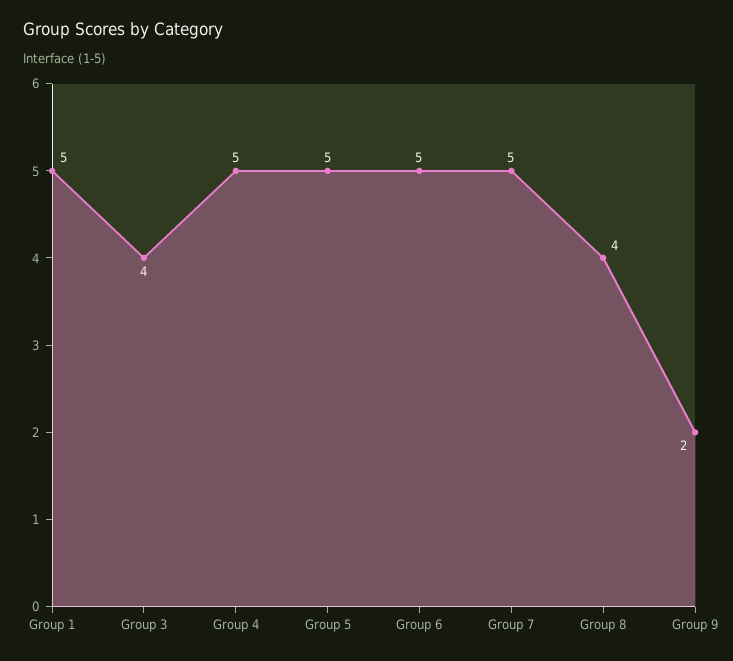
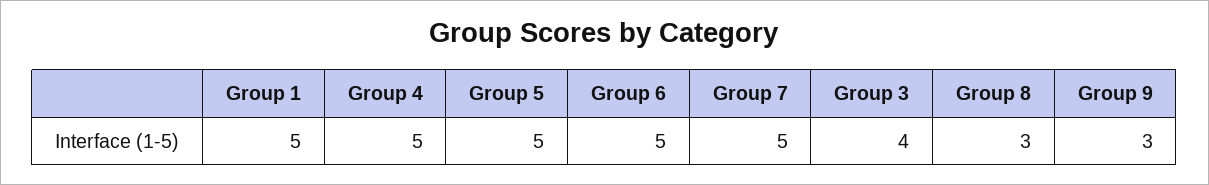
  {
    "Group 1": 5,
    "Group 3": 4,
    "Group 4": 5,
    "Group 5": 5,
    "Group 6": 5,
    "Group 7": 5,
-   "Group 8": 4,
+   "Group 8": 3,
-   "Group 9": 2
+   "Group 9": 3
  }

